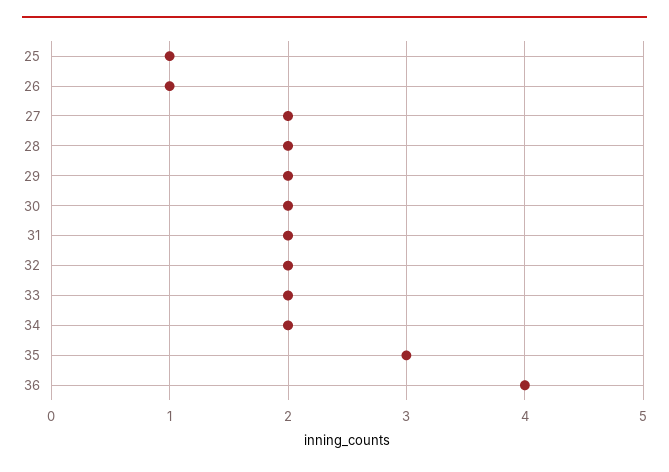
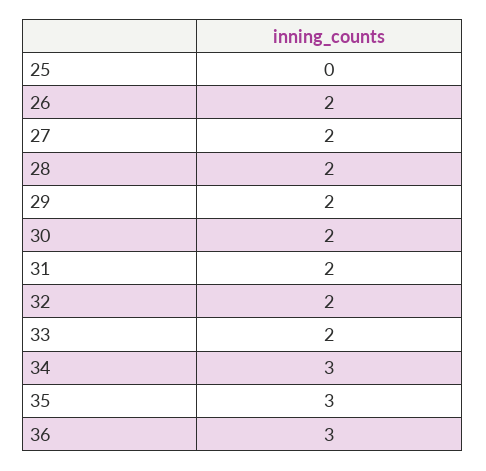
  {
-   "25": 1,
+   "25": 0,
-   "26": 1,
+   "26": 2,
    "27": 2,
    "28": 2,
    "29": 2,
    "30": 2,
    "31": 2,
    "32": 2,
    "33": 2,
-   "34": 2,
+   "34": 3,
    "35": 3,
-   "36": 4
+   "36": 3
  }

